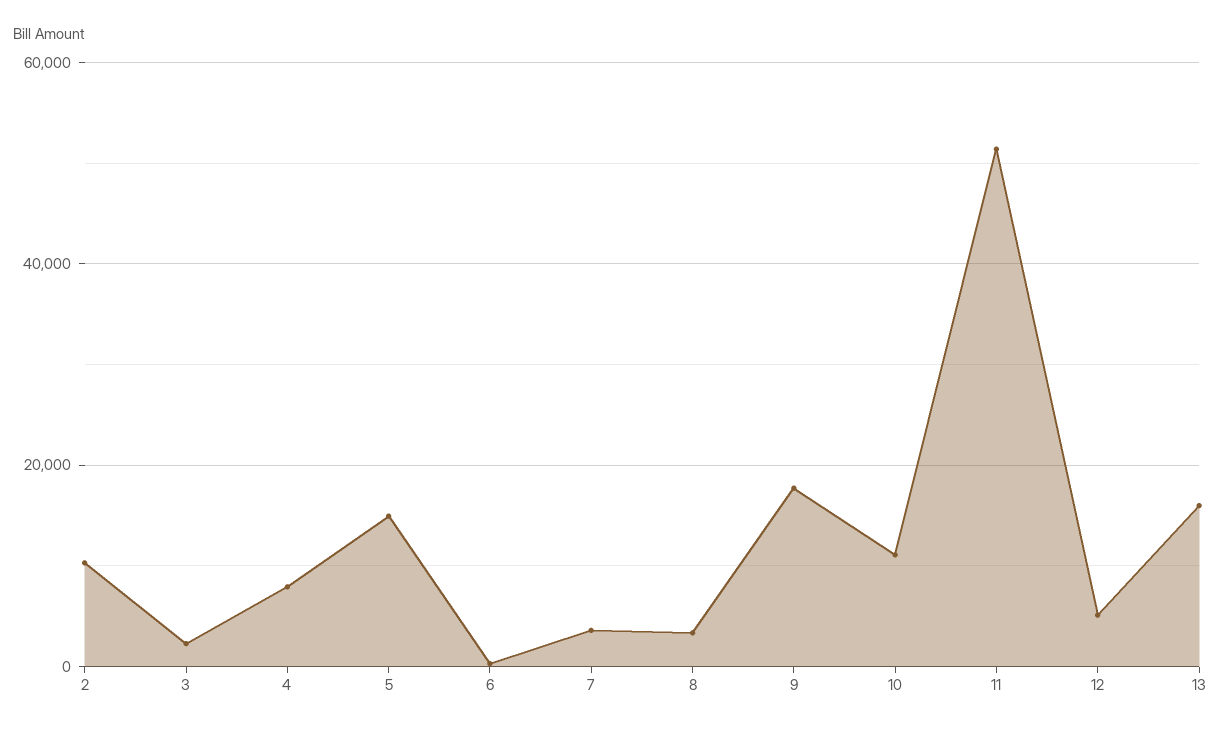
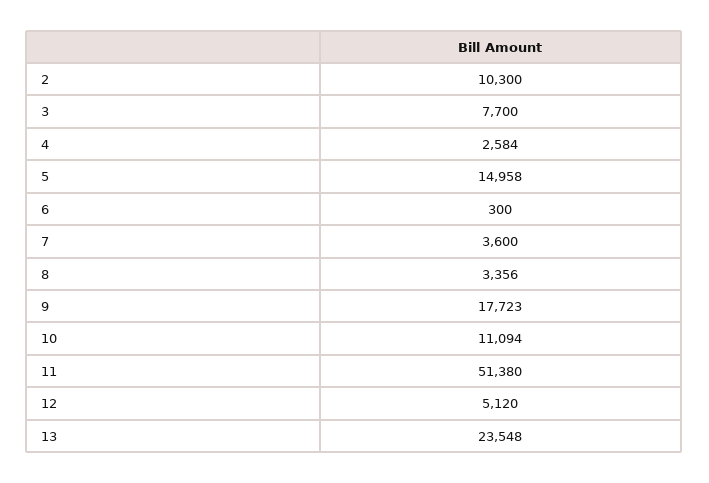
  {
    "2": 10300,
-   "3": 2000,
+   "3": 7700,
-   "4": 8000,
+   "4": 2584,
    "5": 14958,
    "6": 300,
    "7": 3600,
    "8": 3356,
    "9": 17723,
    "10": 11094,
    "11": 51380,
    "12": 5120,
-   "13": 16000
+   "13": 23548
  }

